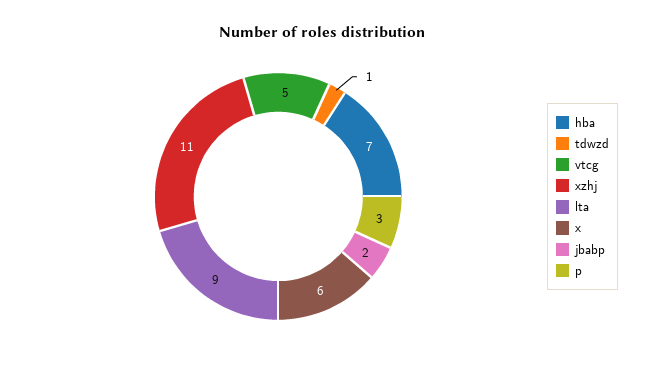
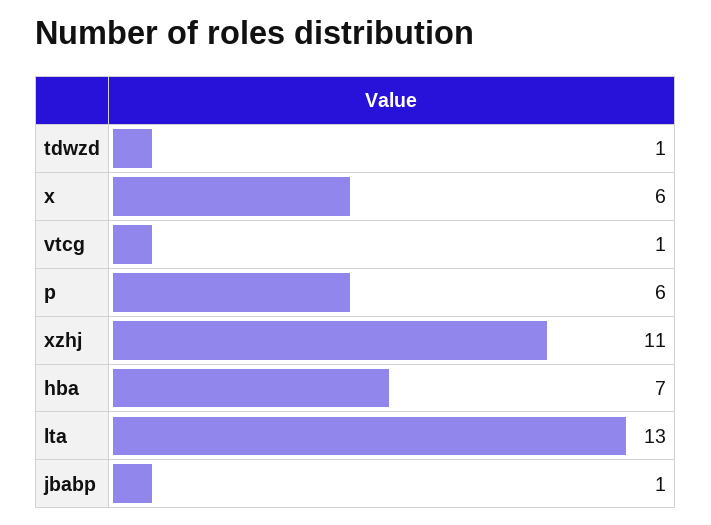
  {
    "hba": 7,
    "tdwzd": 1,
-   "vtcg": 5,
+   "vtcg": 1,
    "xzhj": 11,
-   "lta": 9,
+   "lta": 13,
    "x": 6,
-   "jbabp": 2,
+   "jbabp": 1,
-   "p": 3
+   "p": 6
  }

